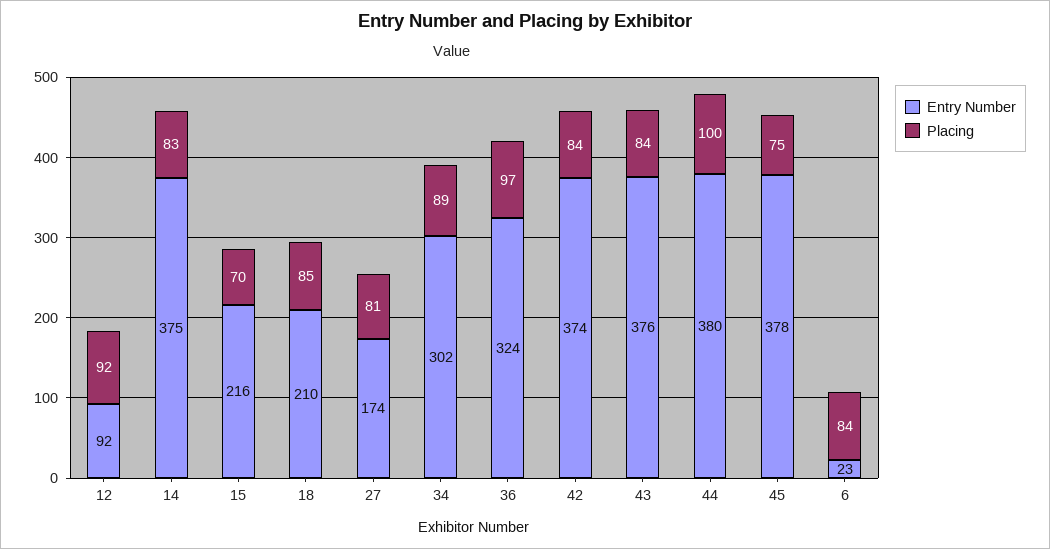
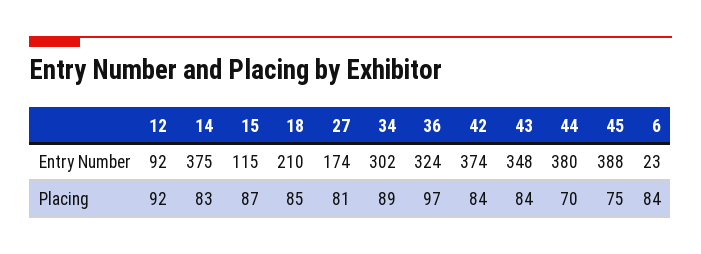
  {
    "Entry Number": {
      "12": 92,
      "14": 375,
-     "15": 216,
+     "15": 115,
      "18": 210,
      "27": 174,
      "34": 302,
      "36": 324,
      "42": 374,
-     "43": 376,
+     "43": 348,
      "44": 380,
-     "45": 378,
+     "45": 388,
      "6": 23
    },
    "Placing": {
      "12": 92,
      "14": 83,
-     "15": 70,
+     "15": 87,
      "18": 85,
      "27": 81,
      "34": 89,
      "36": 97,
      "42": 84,
      "43": 84,
-     "44": 100,
+     "44": 70,
      "45": 75,
      "6": 84
    }
  }

